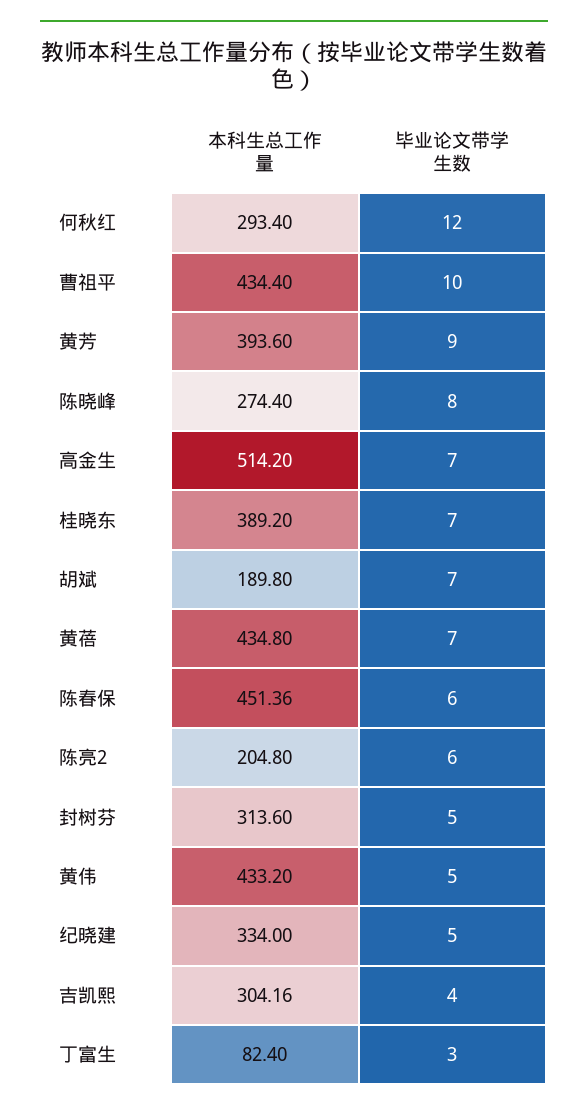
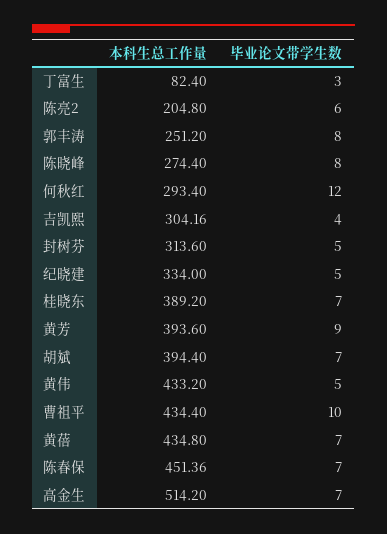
  {
    "本科生总工作量": {
      "何秋红": 293.4,
      "曹祖平": 434.4,
      "黄芳": 393.6,
      "陈晓峰": 274.4,
      "高金生": 514.2,
      "桂晓东": 389.2,
-     "胡斌": 189.8,
+     "胡斌": 394.4,
      "黄蓓": 434.8,
      "陈春保": 451.36,
      "陈亮2": 204.8,
      "封树芬": 313.6,
      "黄伟": 433.2,
      "纪晓建": 334,
      "吉凯熙": 304.16,
-     "丁富生": 82.4
+     "丁富生": 82.4,
+     "郭丰涛": 251.2
    },
    "毕业论文带学生数": {
      "何秋红": 12,
      "曹祖平": 10,
      "黄芳": 9,
      "陈晓峰": 8,
      "高金生": 7,
      "桂晓东": 7,
      "胡斌": 7,
      "黄蓓": 7,
-     "陈春保": 6,
+     "陈春保": 7,
      "陈亮2": 6,
      "封树芬": 5,
      "黄伟": 5,
      "纪晓建": 5,
      "吉凯熙": 4,
-     "丁富生": 3
+     "丁富生": 3,
+     "郭丰涛": 8
    }
  }

